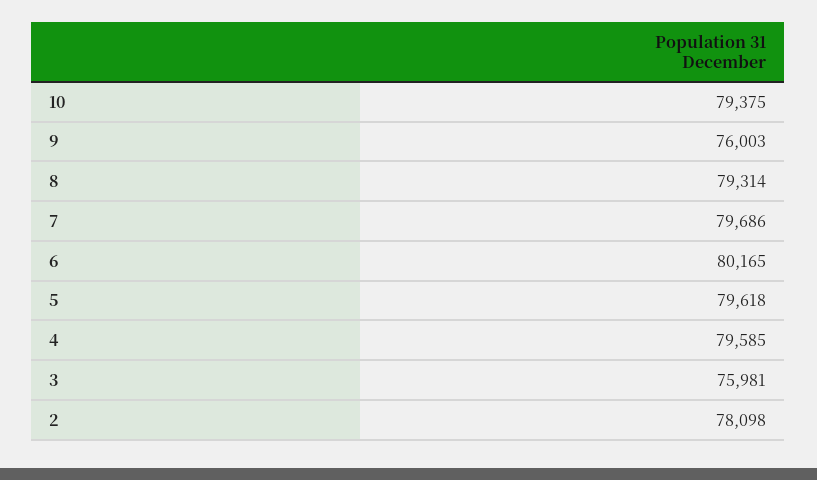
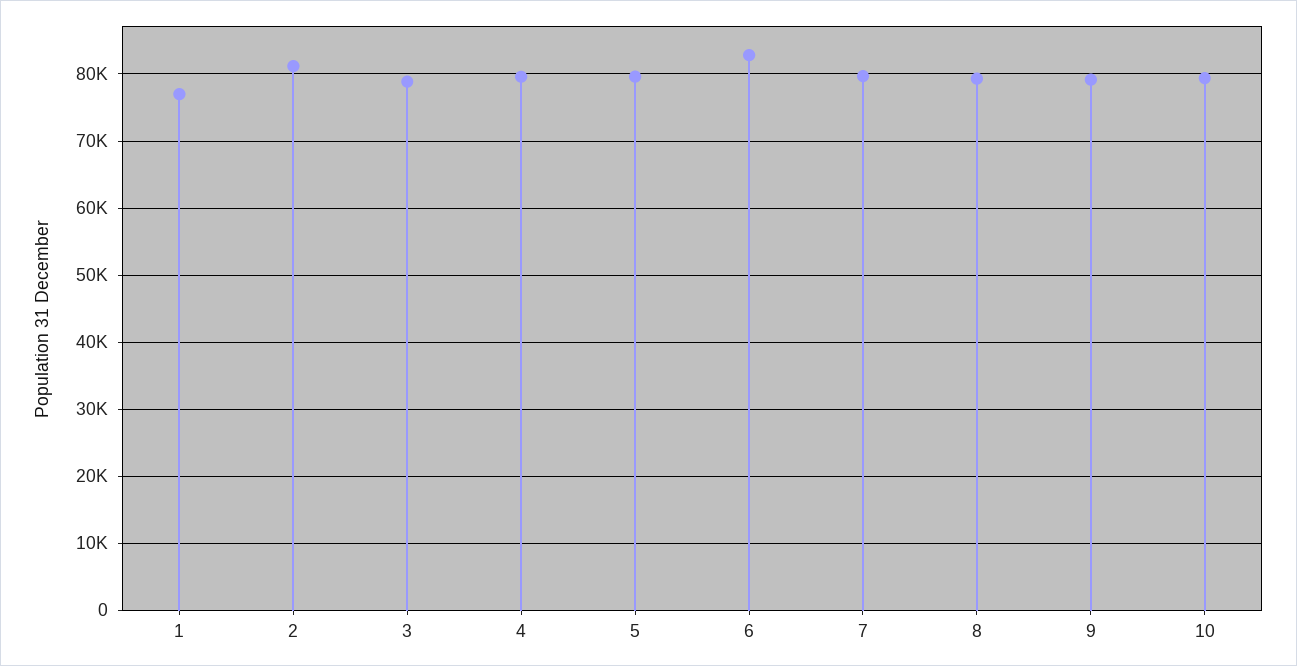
  {
    "10": 79375,
-   "9": 76003,
+   "9": 79000,
    "8": 79314,
    "7": 79686,
-   "6": 80165,
+   "6": 83000,
    "5": 79618,
    "4": 79585,
-   "3": 75981,
+   "3": 79000,
-   "2": 78098
+   "2": 81000,
+   "1": 77000
  }

